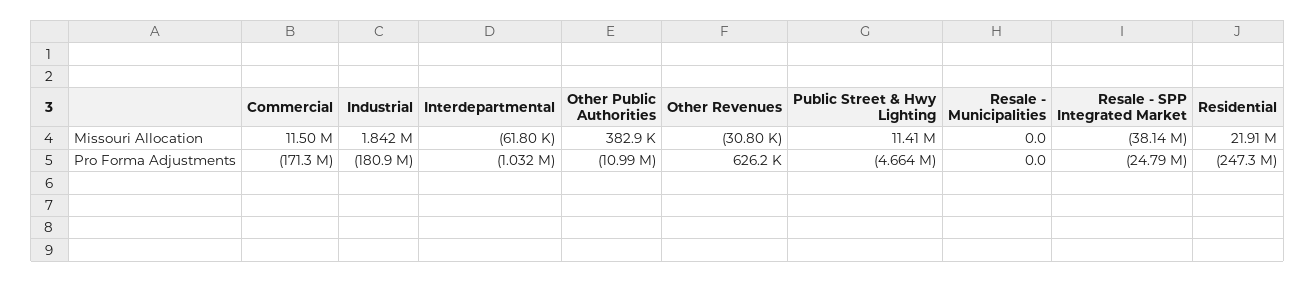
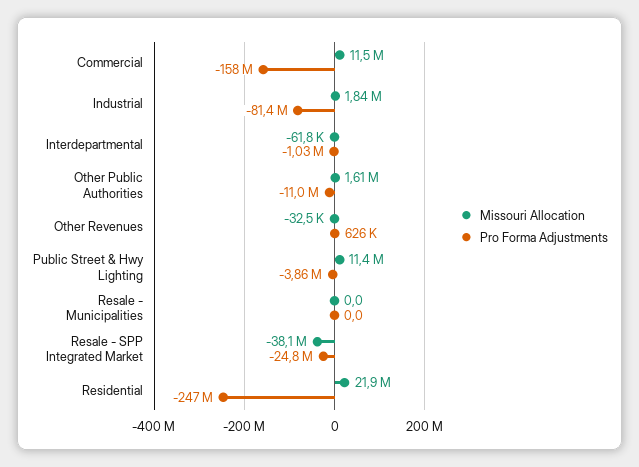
  {
    "Missouri Allocation": {
      "Commercial": 11500000,
      "Industrial": 1842000,
      "Interdepartmental": -61800,
-     "Other Public Authorities": 382900,
+     "Other Public Authorities": 1610000,
-     "Other Revenues": -30800,
+     "Other Revenues": -32500,
      "Public Street & Hwy Lighting": 11410000,
      "Resale - Municipalities": 0,
      "Resale - SPP Integrated Market": -38140000,
      "Residential": 21910000
    },
    "Pro Forma Adjustments": {
-     "Commercial": -171300000,
+     "Commercial": -158000000,
-     "Industrial": -180900000,
+     "Industrial": -81400000,
      "Interdepartmental": -1032000,
      "Other Public Authorities": -10990000,
      "Other Revenues": 626200,
-     "Public Street & Hwy Lighting": -4664000,
+     "Public Street & Hwy Lighting": -3860000,
      "Resale - Municipalities": 0,
      "Resale - SPP Integrated Market": -24790000,
      "Residential": -247300000
    }
  }

